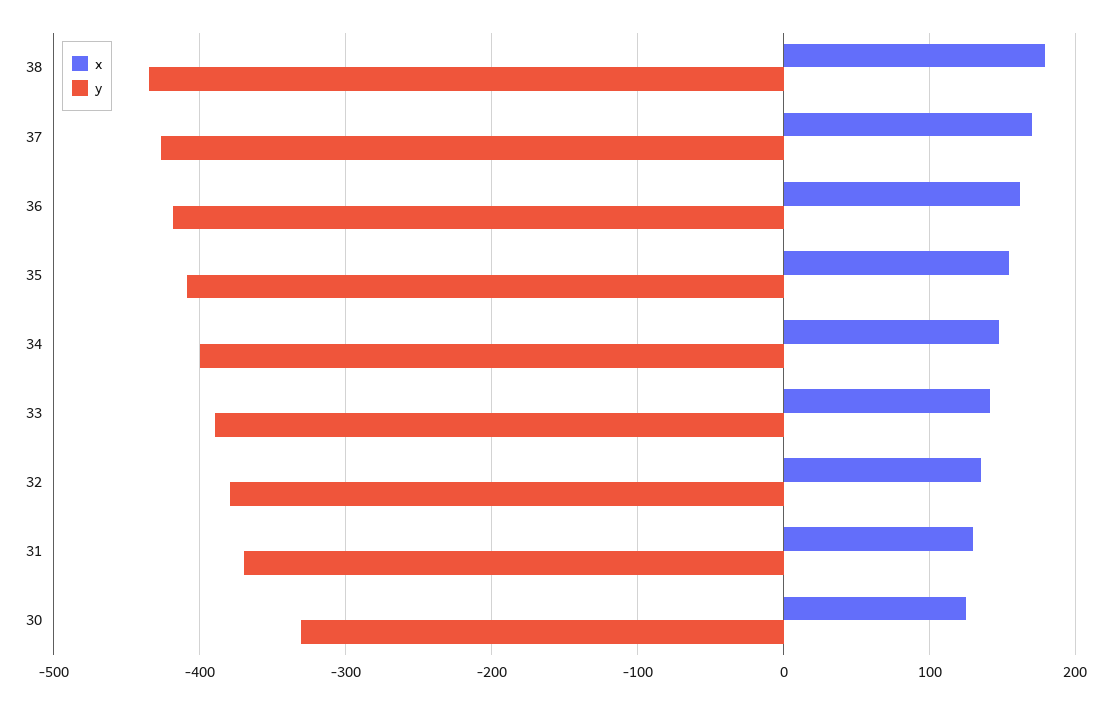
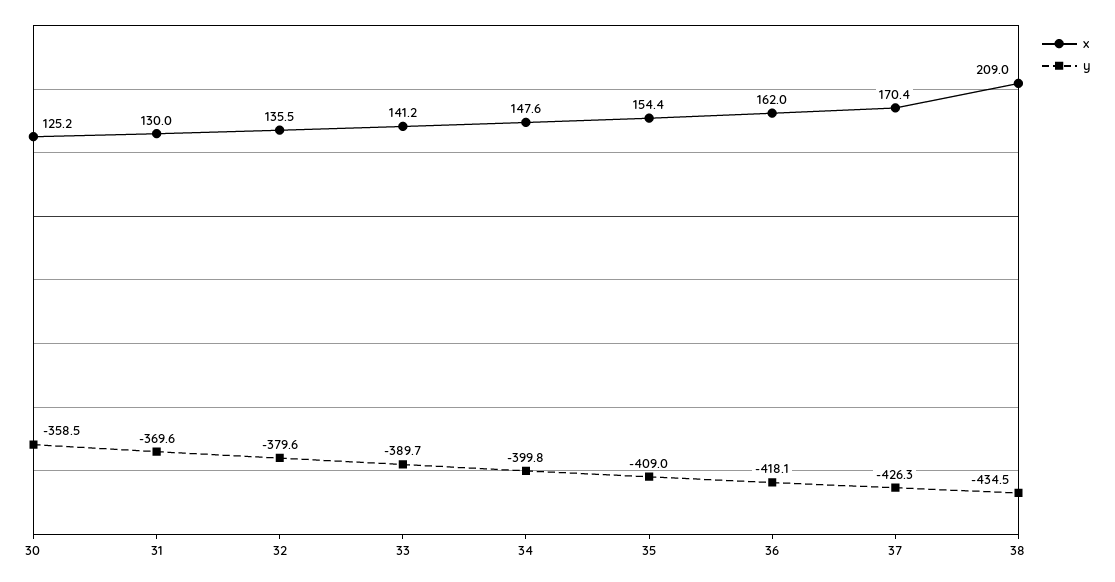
  {
    "x": {
-     "38": 180,
+     "38": 209,
      "37": 170.4,
      "36": 162,
      "35": 154.4,
      "34": 147.6,
      "33": 141.2,
      "32": 135.5,
      "31": 130,
      "30": 125.2
    },
    "y": {
      "38": -434.5,
      "37": -426.3,
      "36": -418.1,
      "35": -409,
      "34": -399.8,
      "33": -389.7,
      "32": -379.6,
      "31": -369.6,
-     "30": -330
+     "30": -358.5
    }
  }

